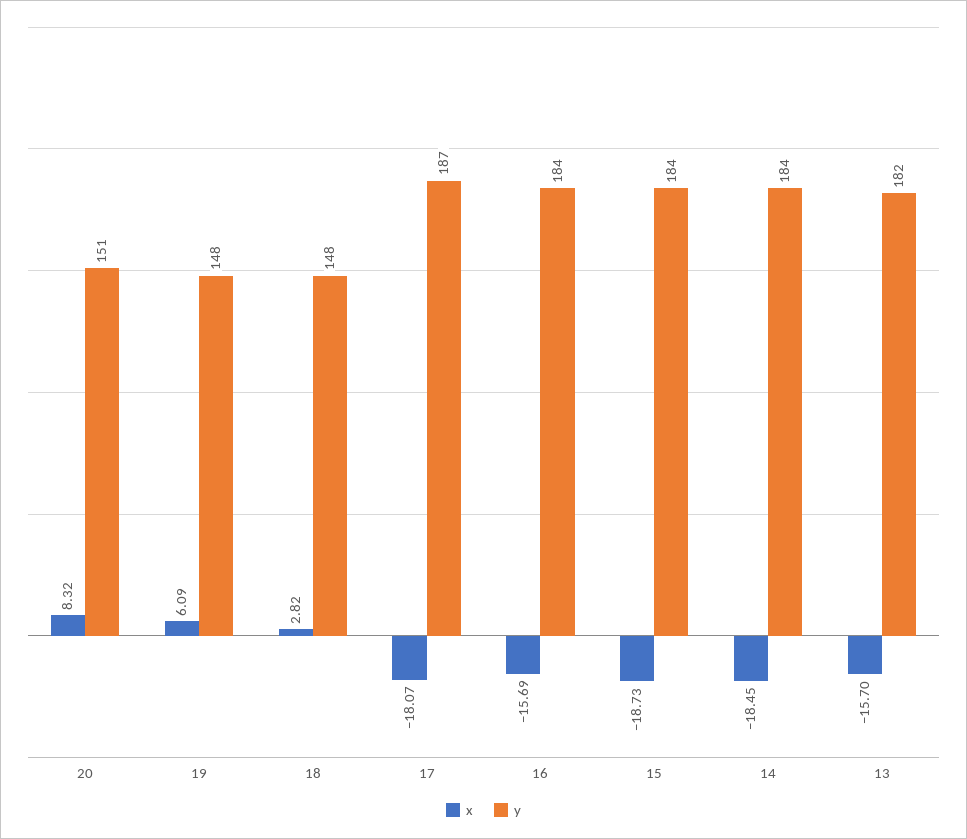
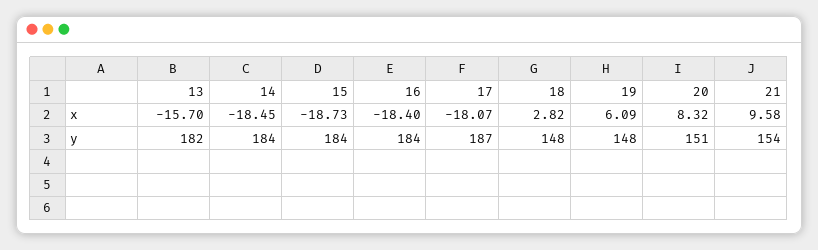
  {
    "x": {
      "20": 8.32,
      "19": 6.09,
      "18": 2.82,
      "17": -18.07,
-     "16": -15.69,
+     "16": -18.4,
      "15": -18.73,
      "14": -18.45,
-     "13": -15.7
+     "13": -15.7,
+     "21": 9.58
    },
    "y": {
      "20": 151,
      "19": 148,
      "18": 148,
      "17": 187,
      "16": 184,
      "15": 184,
      "14": 184,
-     "13": 182
+     "13": 182,
+     "21": 154
    }
  }

